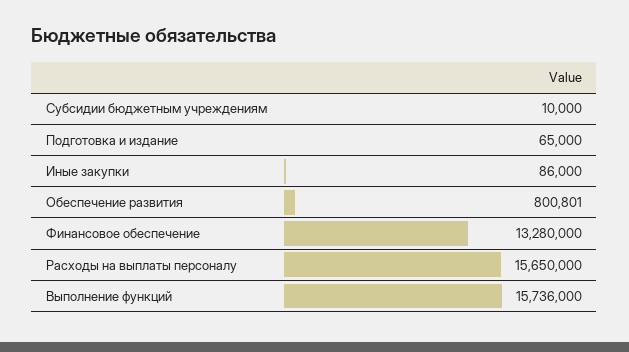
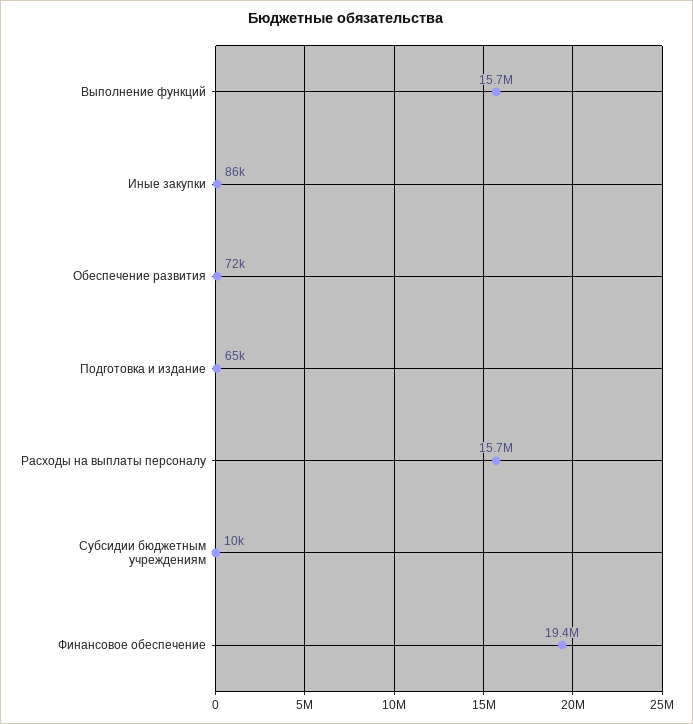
  {
    "Субсидии бюджетным учреждениям": 10000,
    "Подготовка и издание": 65000,
    "Иные закупки": 86000,
-   "Обеспечение развития": 800801,
+   "Обеспечение развития": 72000,
-   "Финансовое обеспечение": 13280000,
+   "Финансовое обеспечение": 19400000,
    "Расходы на выплаты персоналу": 15650000,
    "Выполнение функций": 15736000
  }

